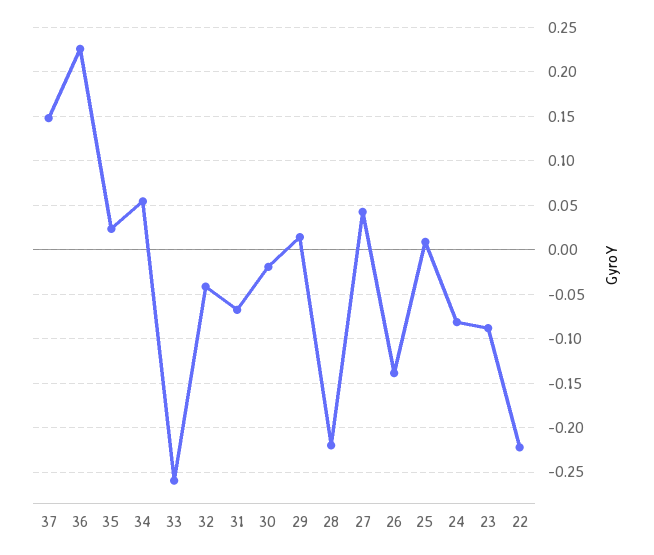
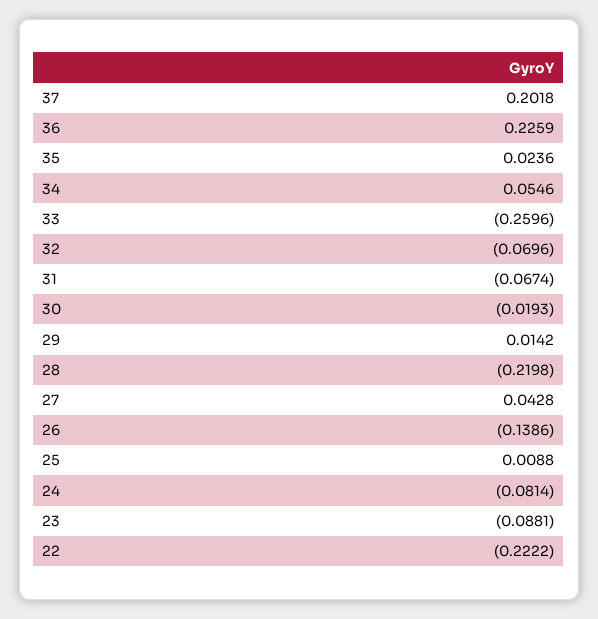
  {
-   "37": 0.15,
+   "37": 0.2018,
    "36": 0.2259,
    "35": 0.0236,
    "34": 0.0546,
    "33": -0.2596,
-   "32": -0.04,
+   "32": -0.0696,
    "31": -0.0674,
    "30": -0.0193,
    "29": 0.0142,
    "28": -0.2198,
    "27": 0.0428,
    "26": -0.1386,
    "25": 0.0088,
    "24": -0.0814,
    "23": -0.0881,
    "22": -0.2222
  }

